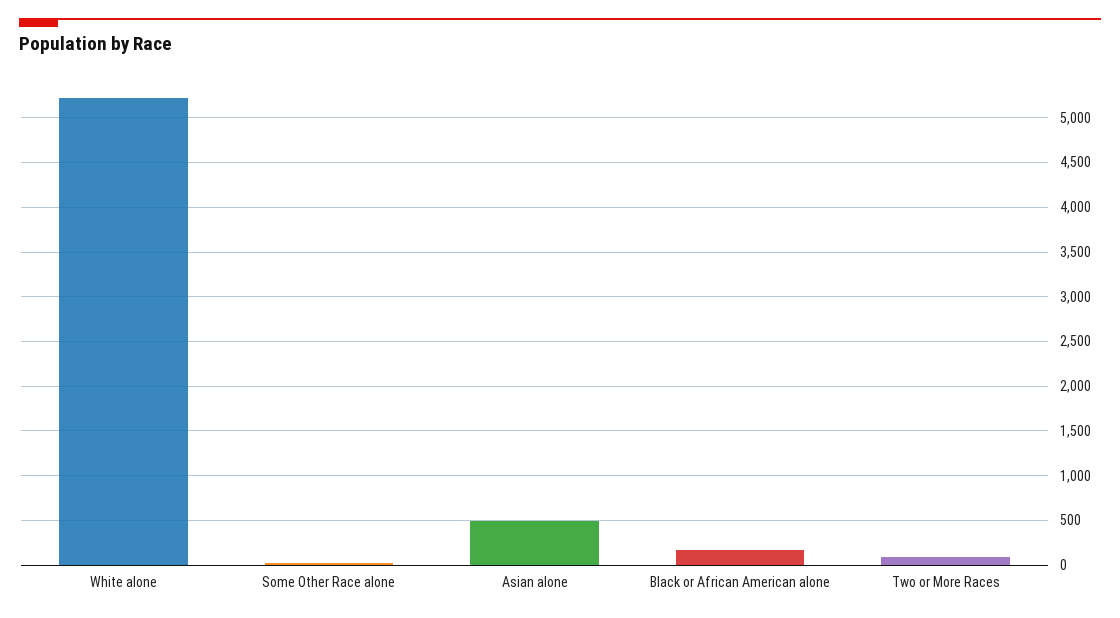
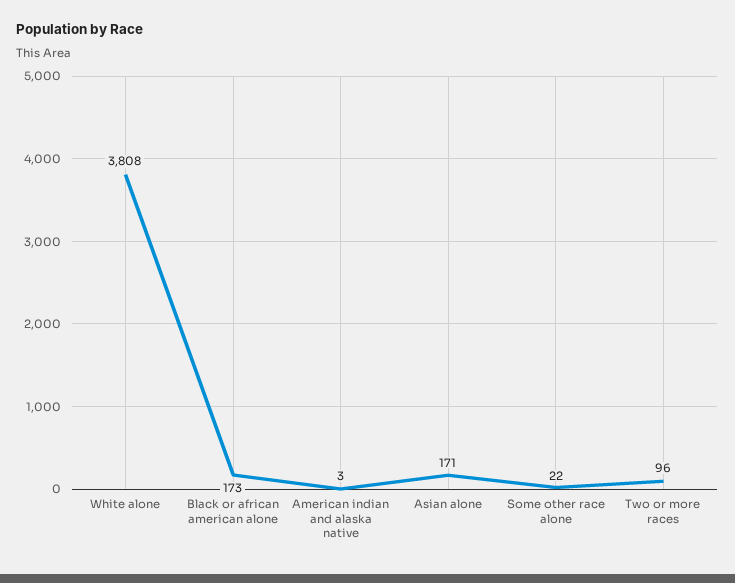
  {
-   "White alone": 5200,
+   "White alone": 3808,
    "Some Other Race alone": 22,
-   "Asian alone": 500,
+   "Asian alone": 171,
    "Black or African American alone": 173,
-   "Two or More Races": 96
+   "Two or More Races": 96,
+   "American indian and alaska native": 3
  }

